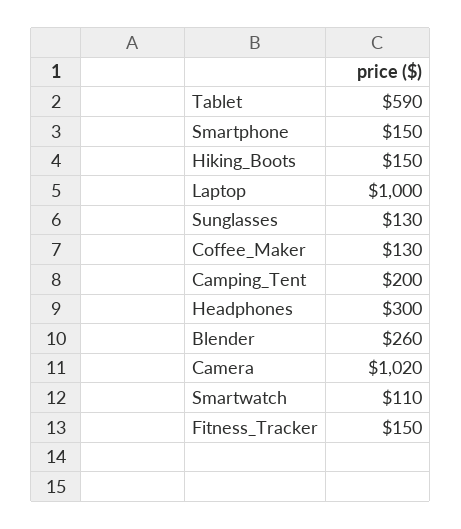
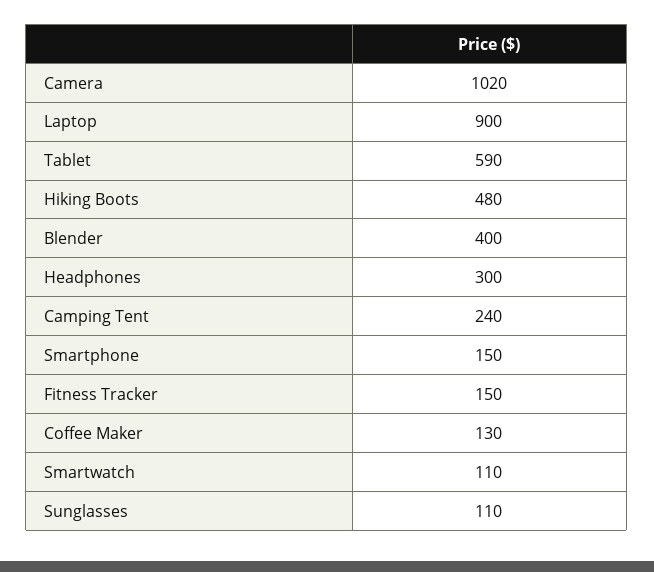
  {
    "Tablet": 590,
    "Smartphone": 150,
-   "Hiking_Boots": 150,
+   "Hiking_Boots": 480,
-   "Laptop": 1000,
+   "Laptop": 900,
-   "Sunglasses": 130,
+   "Sunglasses": 110,
    "Coffee_Maker": 130,
-   "Camping_Tent": 200,
+   "Camping_Tent": 240,
    "Headphones": 300,
-   "Blender": 260,
+   "Blender": 400,
    "Camera": 1020,
    "Smartwatch": 110,
    "Fitness_Tracker": 150
  }

